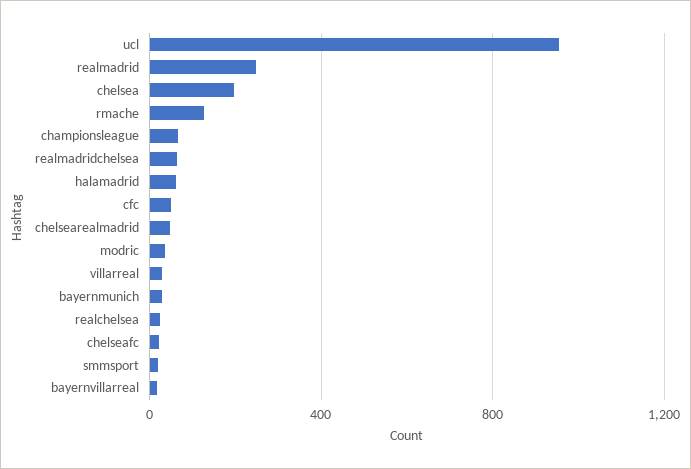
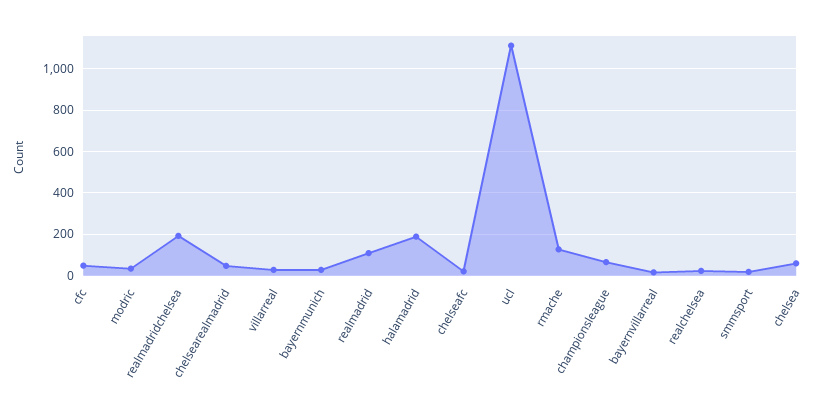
  {
-   "ucl": 950,
+   "ucl": 1100,
-   "realmadrid": 250,
+   "realmadrid": 100,
-   "chelsea": 200,
+   "chelsea": 50,
    "rmache": 150,
    "championsleague": 50,
-   "realmadridchelsea": 50,
+   "realmadridchelsea": 200,
-   "halamadrid": 50,
+   "halamadrid": 200,
    "cfc": 50,
    "chelsearealmadrid": 50,
    "modric": 50,
    "villarreal": 50,
    "bayernmunich": 50,
    "realchelsea": 0,
    "chelseafc": 0,
    "smmsport": 0,
    "bayernvillarreal": 0
  }

